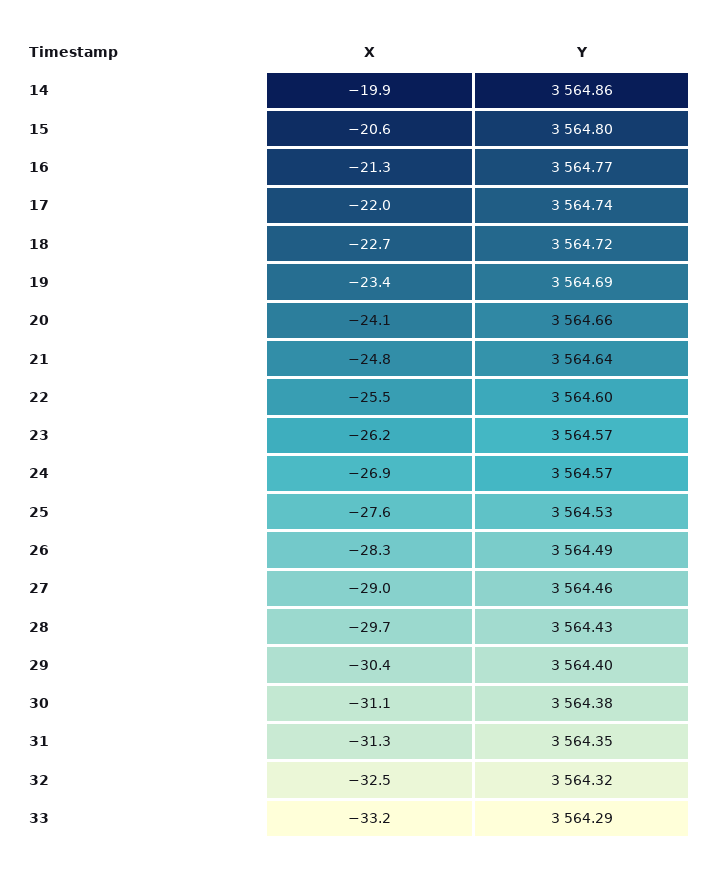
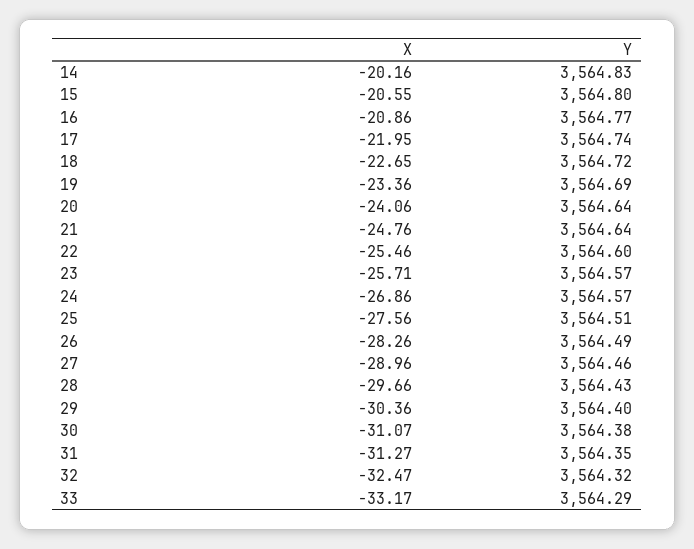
  {
    "X": {
-     "14": -19.9,
+     "14": -20.16,
      "15": -20.55,
-     "16": -21.3,
+     "16": -20.86,
      "17": -21.95,
      "18": -22.65,
      "19": -23.36,
      "20": -24.06,
      "21": -24.76,
      "22": -25.46,
-     "23": -26.2,
+     "23": -25.71,
      "24": -26.86,
      "25": -27.56,
      "26": -28.26,
      "27": -28.96,
      "28": -29.66,
      "29": -30.36,
      "30": -31.07,
      "31": -31.27,
      "32": -32.47,
      "33": -33.17
    },
    "Y": {
-     "14": 3564.86,
+     "14": 3564.83,
      "15": 3564.8,
      "16": 3564.77,
      "17": 3564.74,
      "18": 3564.72,
      "19": 3564.69,
-     "20": 3564.66,
+     "20": 3564.64,
      "21": 3564.64,
      "22": 3564.6,
      "23": 3564.57,
      "24": 3564.57,
-     "25": 3564.53,
+     "25": 3564.51,
      "26": 3564.49,
      "27": 3564.46,
      "28": 3564.43,
      "29": 3564.4,
      "30": 3564.38,
      "31": 3564.35,
      "32": 3564.32,
      "33": 3564.29
    }
  }

